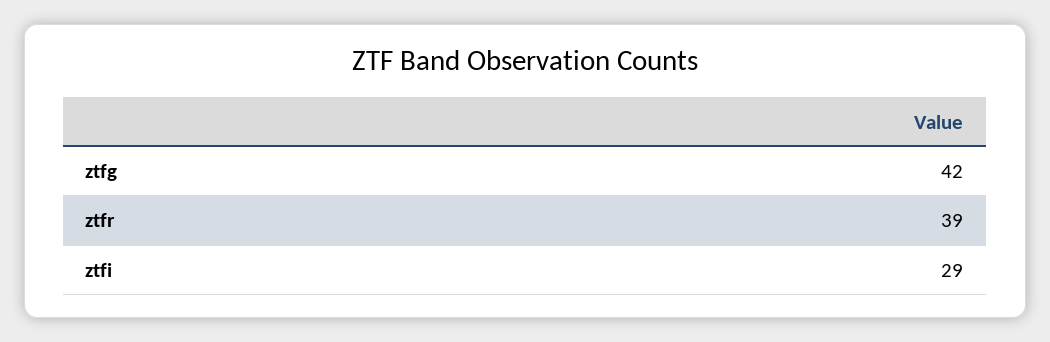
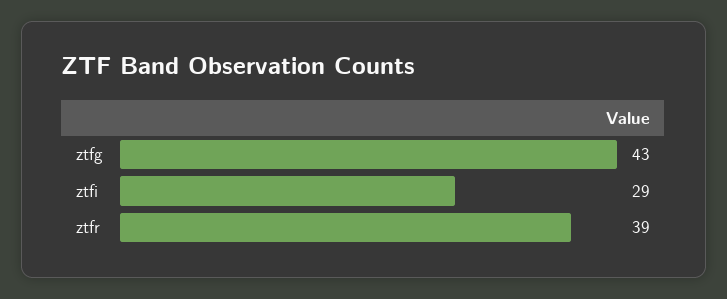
  {
-   "ztfg": 42,
+   "ztfg": 43,
    "ztfr": 39,
    "ztfi": 29
  }

